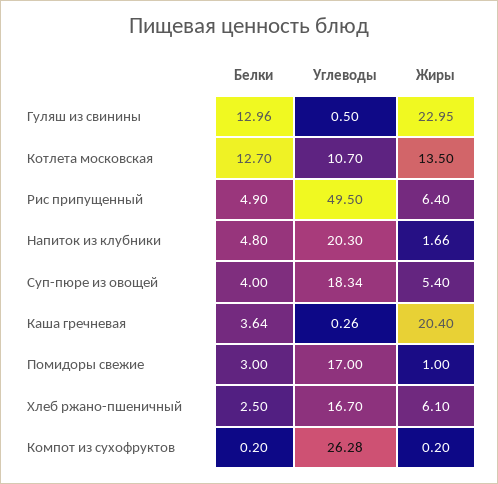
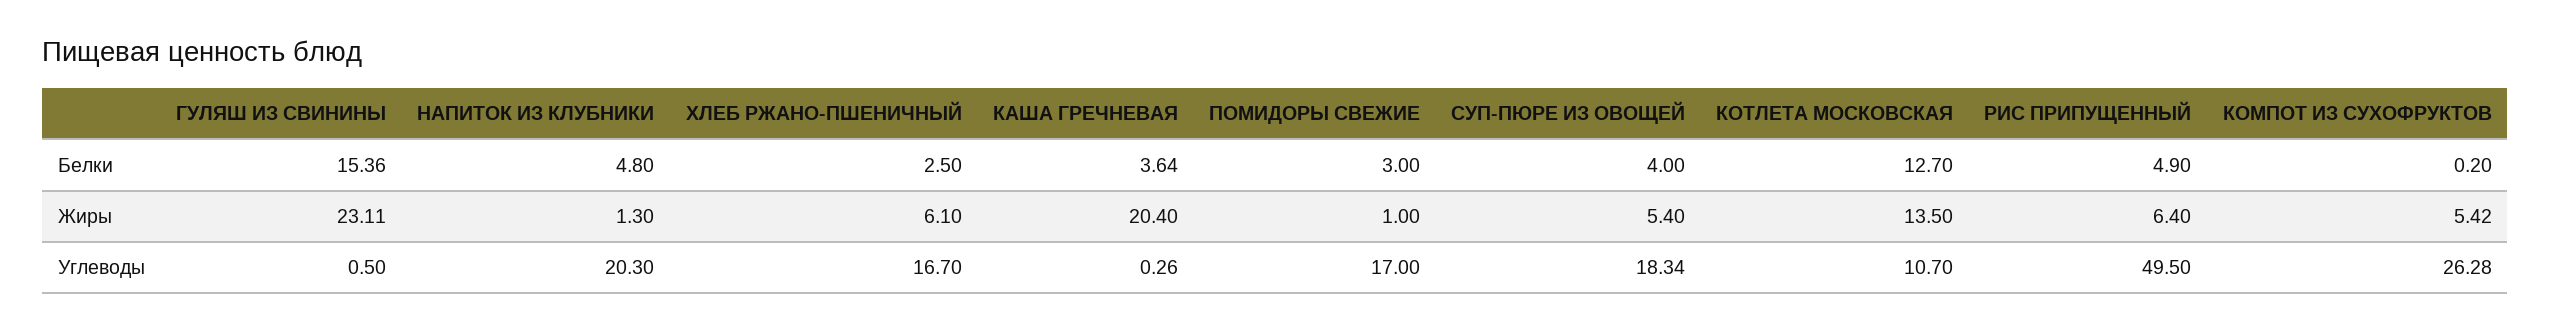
  {
    "Белки": {
-     "Гуляш из свинины": 12.96,
+     "Гуляш из свинины": 15.36,
      "Котлета московская": 12.7,
      "Рис припущенный": 4.9,
      "Напиток из клубники": 4.8,
      "Суп-пюре из овощей": 4,
      "Каша гречневая": 3.64,
      "Помидоры свежие": 3,
      "Хлеб ржано-пшеничный": 2.5,
      "Компот из сухофруктов": 0.2
    },
    "Углеводы": {
      "Гуляш из свинины": 0.5,
      "Котлета московская": 10.7,
      "Рис припущенный": 49.5,
      "Напиток из клубники": 20.3,
      "Суп-пюре из овощей": 18.34,
      "Каша гречневая": 0.26,
      "Помидоры свежие": 17,
      "Хлеб ржано-пшеничный": 16.7,
      "Компот из сухофруктов": 26.28
    },
    "Жиры": {
-     "Гуляш из свинины": 22.95,
+     "Гуляш из свинины": 23.11,
      "Котлета московская": 13.5,
      "Рис припущенный": 6.4,
-     "Напиток из клубники": 1.66,
+     "Напиток из клубники": 1.3,
      "Суп-пюре из овощей": 5.4,
      "Каша гречневая": 20.4,
      "Помидоры свежие": 1,
      "Хлеб ржано-пшеничный": 6.1,
-     "Компот из сухофруктов": 0.2
+     "Компот из сухофруктов": 5.42
    }
  }

